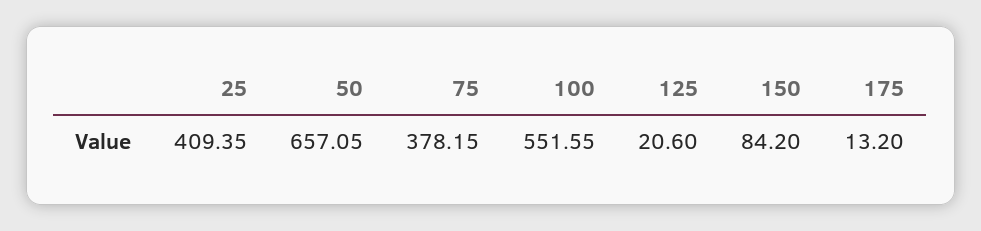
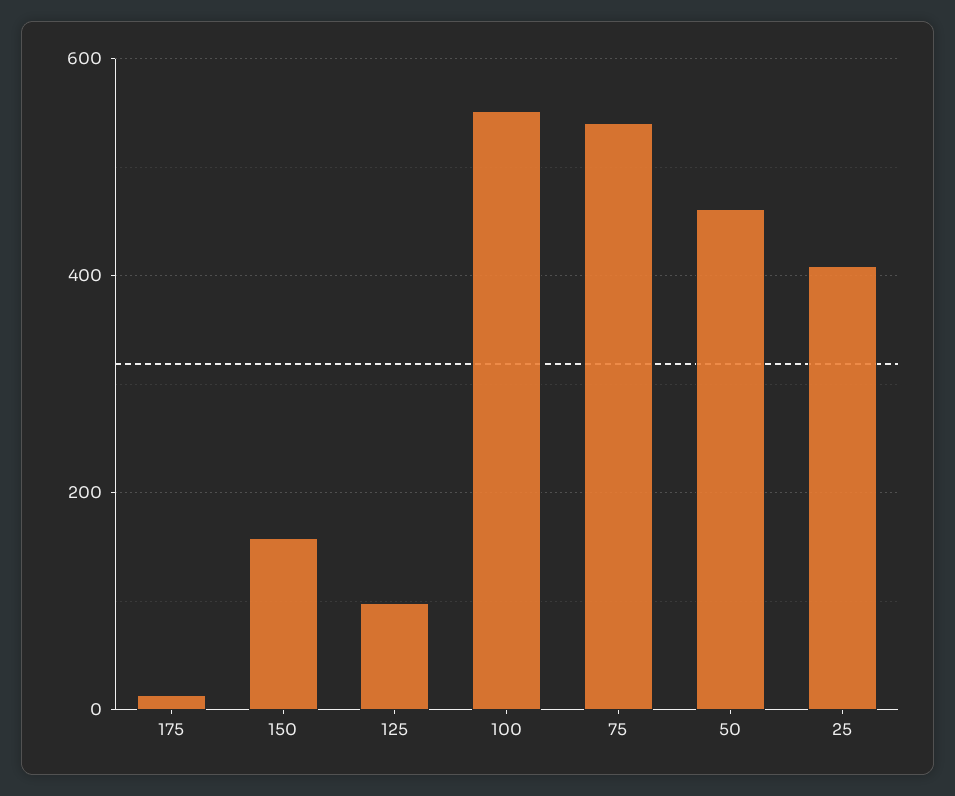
  {
    "25": 409.35,
-   "50": 657.05,
+   "50": 460,
-   "75": 378.15,
+   "75": 540,
    "100": 551.55,
-   "125": 20.6,
+   "125": 100,
-   "150": 84.2,
+   "150": 160,
    "175": 13.2
  }

